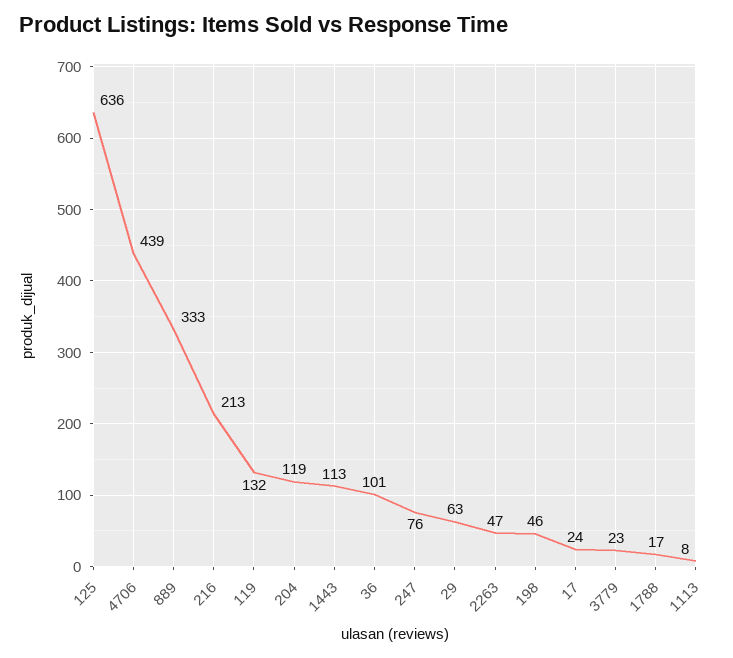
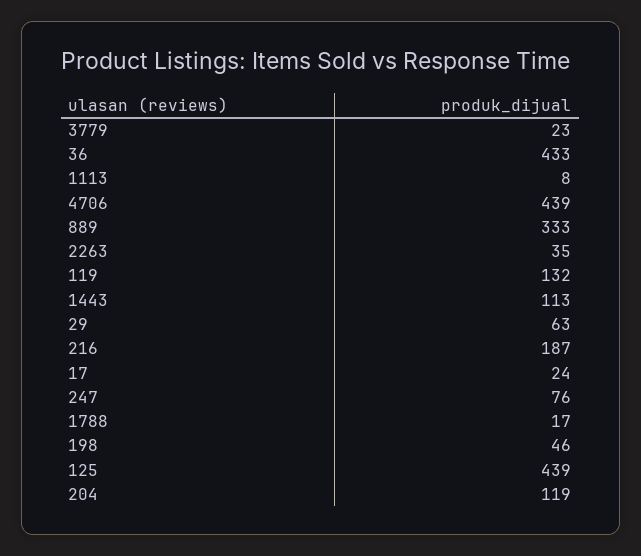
  {
-   "125": 636,
+   "125": 439,
    "4706": 439,
    "889": 333,
-   "216": 213,
+   "216": 187,
    "119": 132,
    "204": 119,
    "1443": 113,
-   "36": 101,
+   "36": 433,
    "247": 76,
    "29": 63,
-   "2263": 47,
+   "2263": 35,
    "198": 46,
    "17": 24,
    "3779": 23,
    "1788": 17,
    "1113": 8
  }

